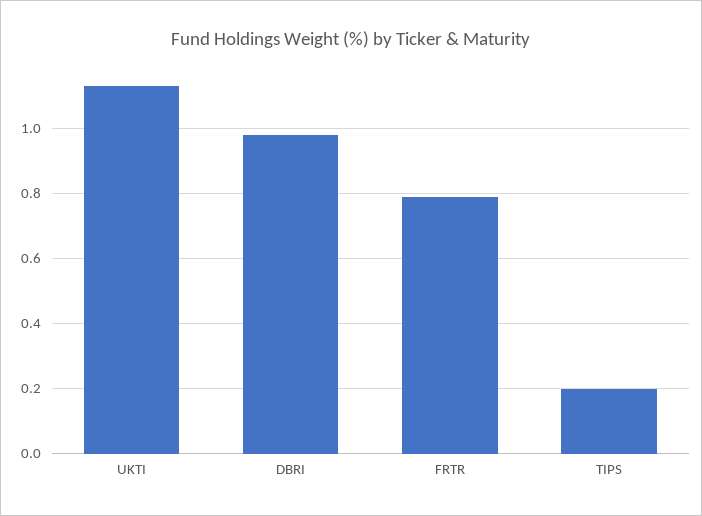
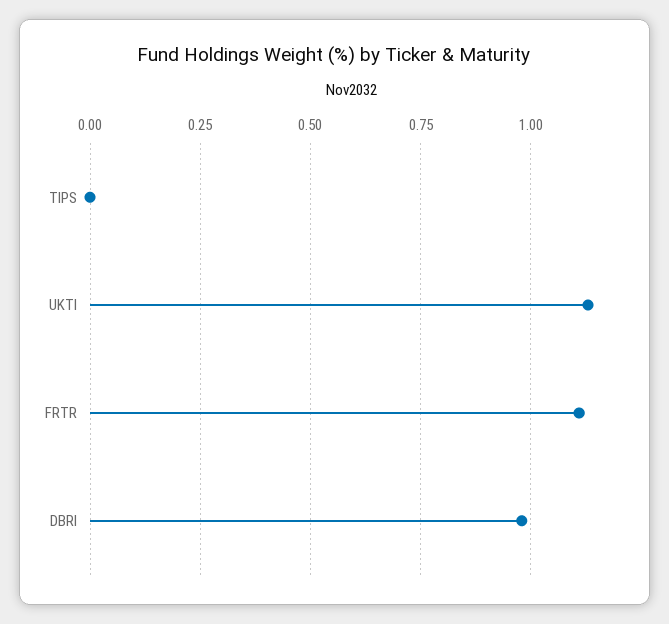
  {
    "UKTI": 1.15,
    "DBRI": 1,
-   "FRTR": 0.8,
+   "FRTR": 1.1,
-   "TIPS": 0.2
+   "TIPS": 0
  }

